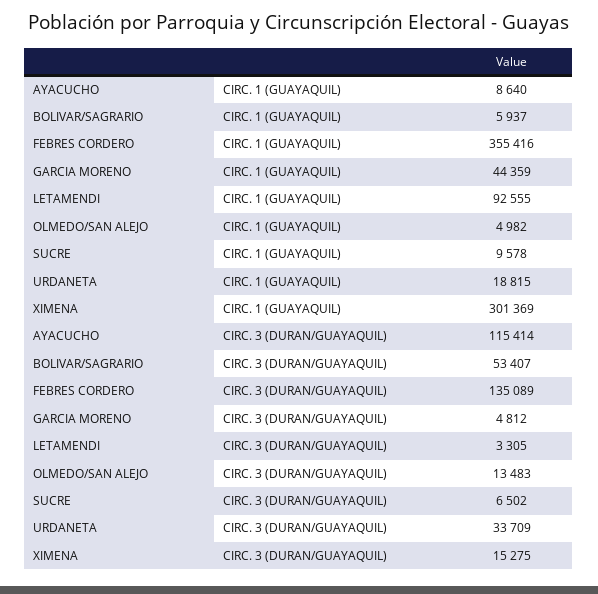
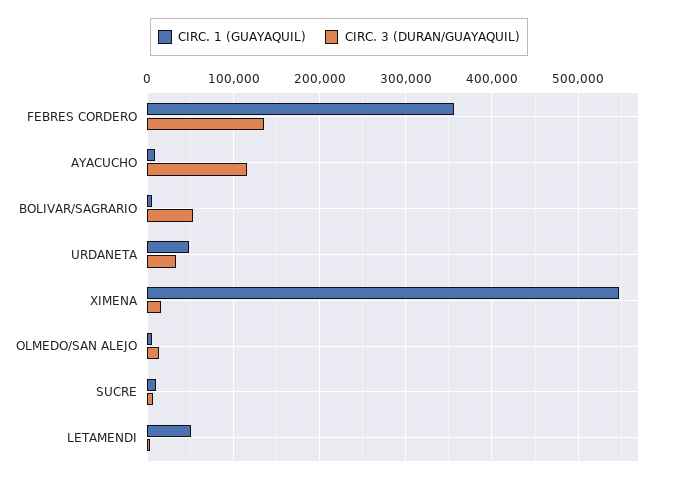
  {
    "CIRC. 1 (GUAYAQUIL)": {
      "AYACUCHO": 8640,
      "BOLIVAR/SAGRARIO": 5937,
      "FEBRES CORDERO": 355416,
-     "GARCIA MORENO": 44359,
-     "LETAMENDI": 92555,
+     "LETAMENDI": 50000,
      "OLMEDO/SAN ALEJO": 4982,
      "SUCRE": 9578,
-     "URDANETA": 18815,
+     "URDANETA": 50000,
-     "XIMENA": 301369
+     "XIMENA": 550000
    },
    "CIRC. 3 (DURAN/GUAYAQUIL)": {
      "AYACUCHO": 115414,
      "BOLIVAR/SAGRARIO": 53407,
      "FEBRES CORDERO": 135089,
-     "GARCIA MORENO": 4812,
      "LETAMENDI": 3305,
      "OLMEDO/SAN ALEJO": 13483,
      "SUCRE": 6502,
      "URDANETA": 33709,
      "XIMENA": 15275
    }
  }

